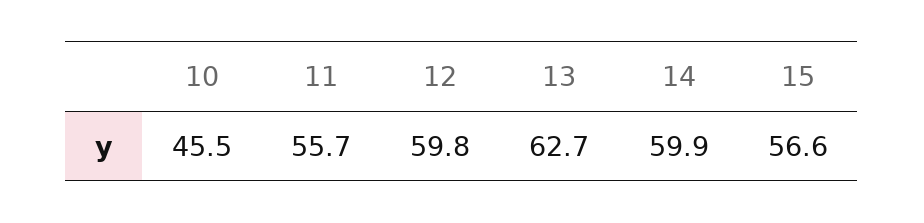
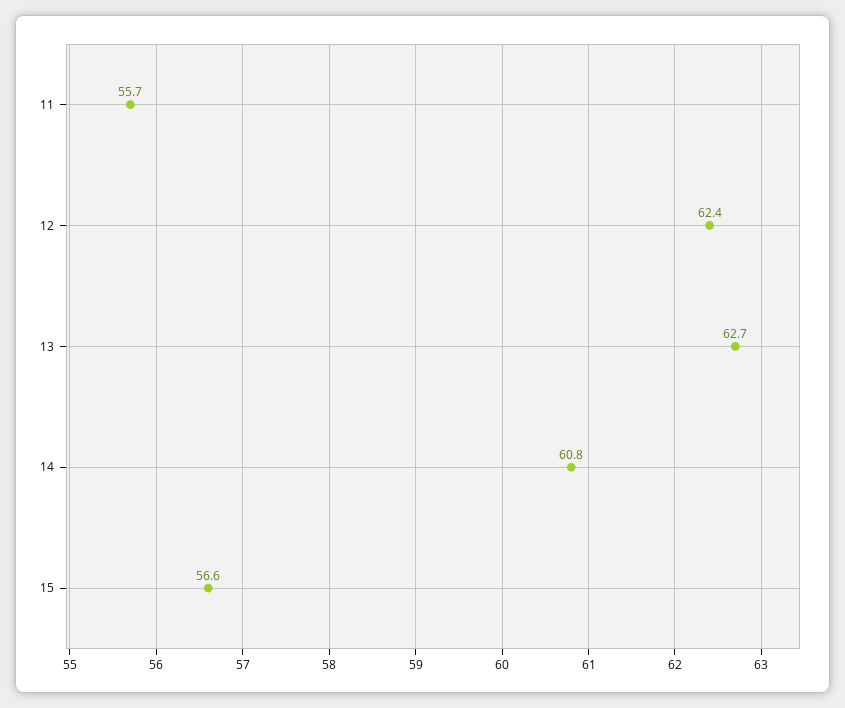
  {
-   "10": 45.5,
    "11": 55.7,
-   "12": 59.8,
+   "12": 62.4,
    "13": 62.7,
-   "14": 59.9,
+   "14": 60.8,
    "15": 56.6
  }

